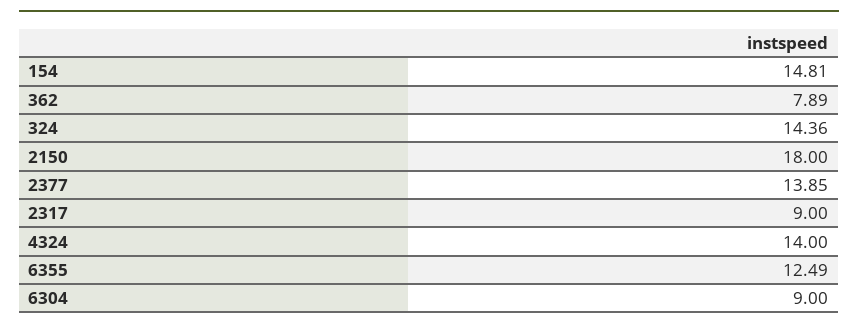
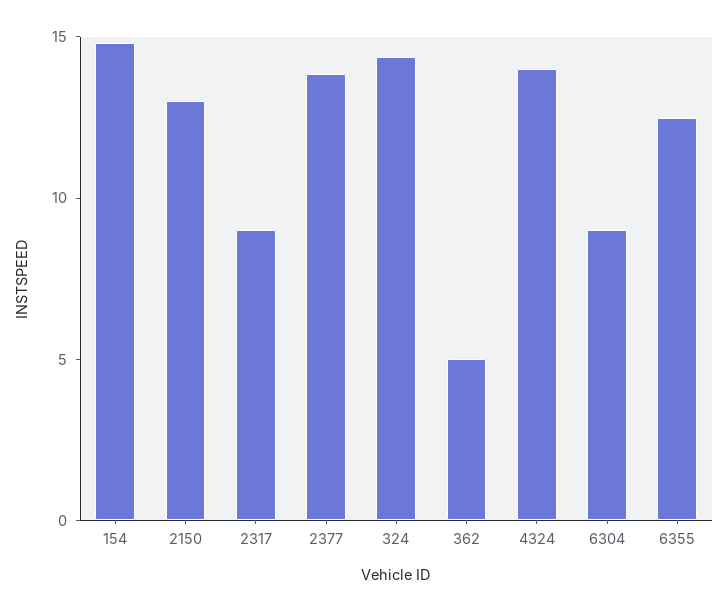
  {
    "154": 14.81,
-   "362": 7.89,
+   "362": 5,
    "324": 14.36,
-   "2150": 18,
+   "2150": 13,
    "2377": 13.85,
    "2317": 9,
    "4324": 14,
    "6355": 12.49,
    "6304": 9
  }

